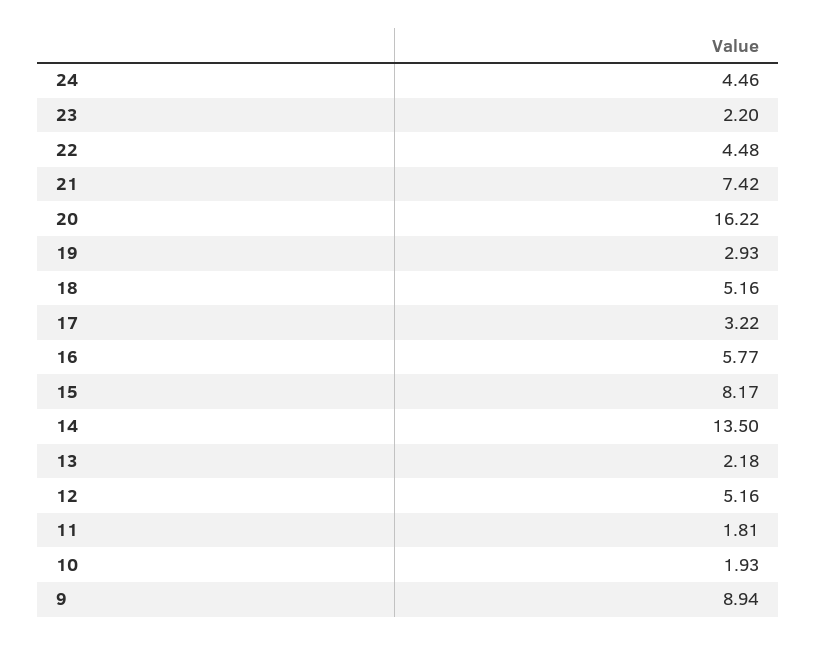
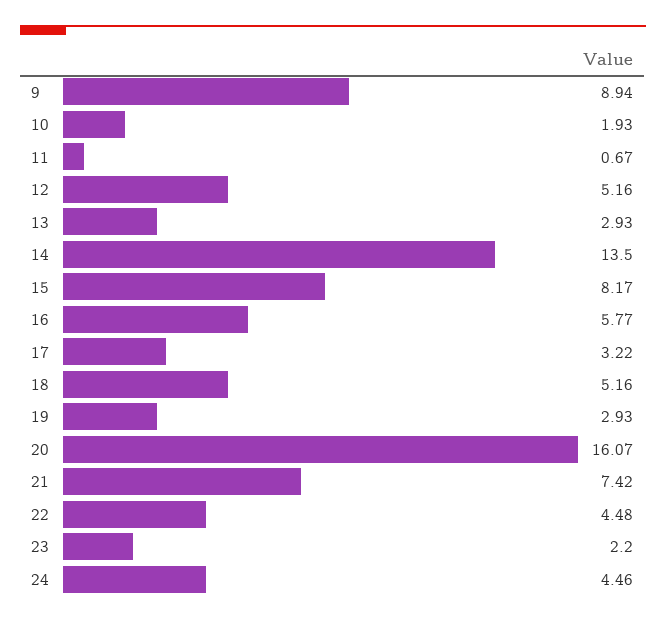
  {
    "24": 4.46,
    "23": 2.2,
    "22": 4.48,
    "21": 7.42,
-   "20": 16.22,
+   "20": 16.07,
    "19": 2.93,
    "18": 5.16,
    "17": 3.22,
    "16": 5.77,
    "15": 8.17,
    "14": 13.5,
-   "13": 2.18,
+   "13": 2.93,
    "12": 5.16,
-   "11": 1.81,
+   "11": 0.67,
    "10": 1.93,
    "9": 8.94
  }

